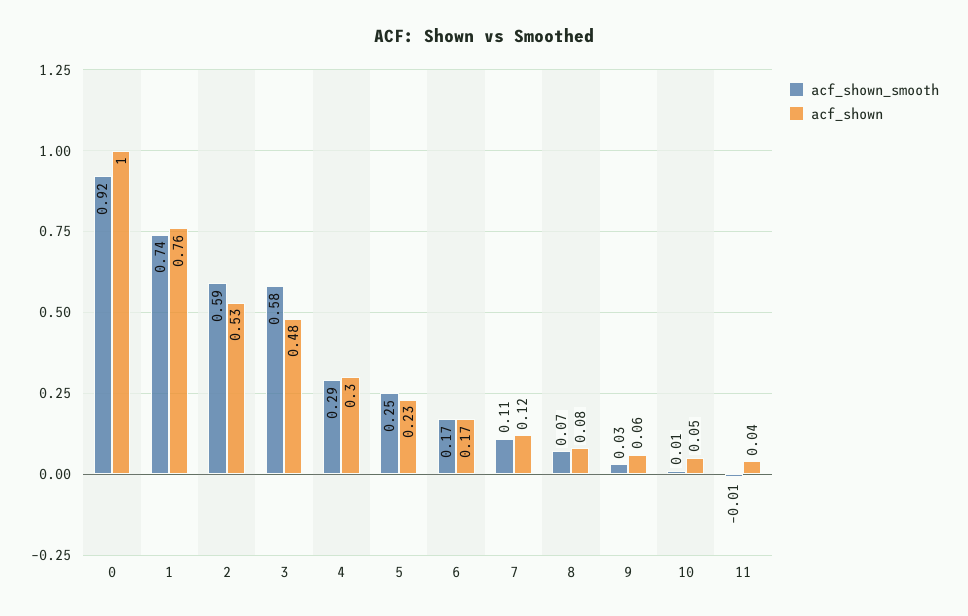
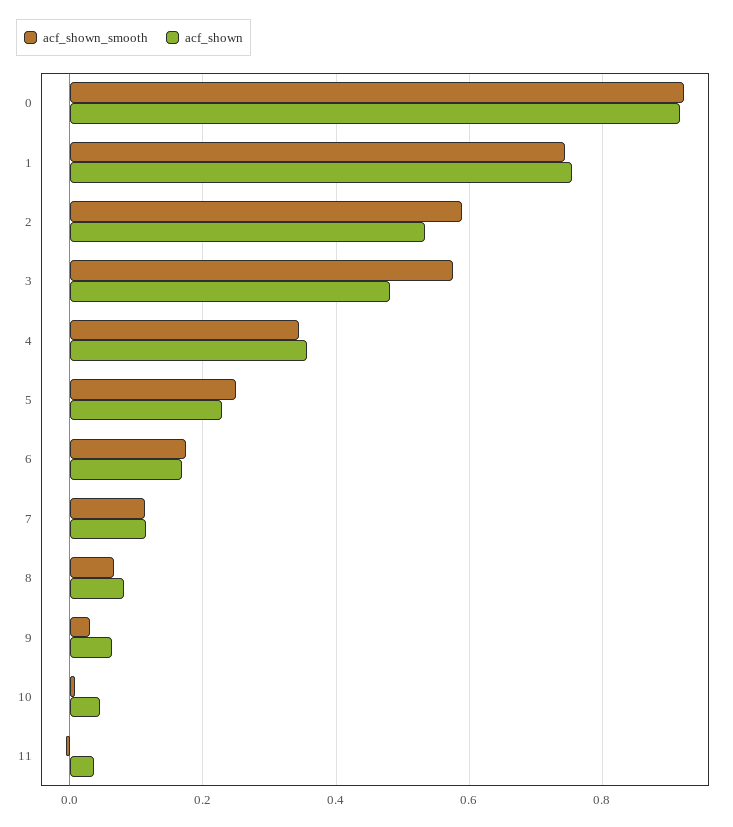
  {
    "acf_shown_smooth": {
      "0": 0.92,
      "1": 0.74,
      "2": 0.59,
      "3": 0.58,
-     "4": 0.29,
+     "4": 0.34,
      "5": 0.25,
      "6": 0.17,
      "7": 0.11,
      "8": 0.07,
      "9": 0.03,
      "10": 0.01,
      "11": -0.01
    },
    "acf_shown": {
-     "0": 1,
+     "0": 0.92,
      "1": 0.76,
      "2": 0.53,
      "3": 0.48,
-     "4": 0.3,
+     "4": 0.36,
      "5": 0.23,
      "6": 0.17,
      "7": 0.12,
      "8": 0.08,
      "9": 0.06,
      "10": 0.05,
      "11": 0.04
    }
  }

